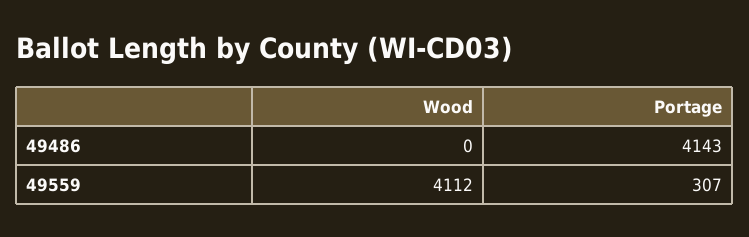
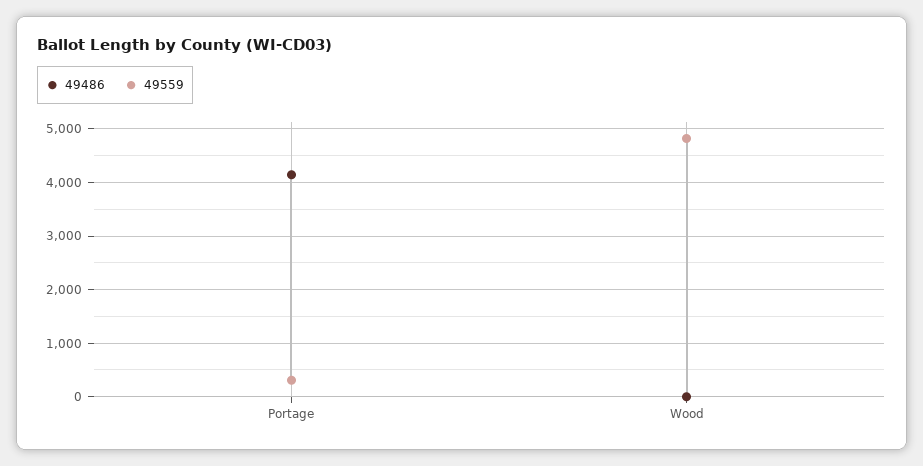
  {
    "49486": {
      "Wood": 0,
      "Portage": 4143
    },
    "49559": {
-     "Wood": 4112,
+     "Wood": 4800,
      "Portage": 307
    }
  }

